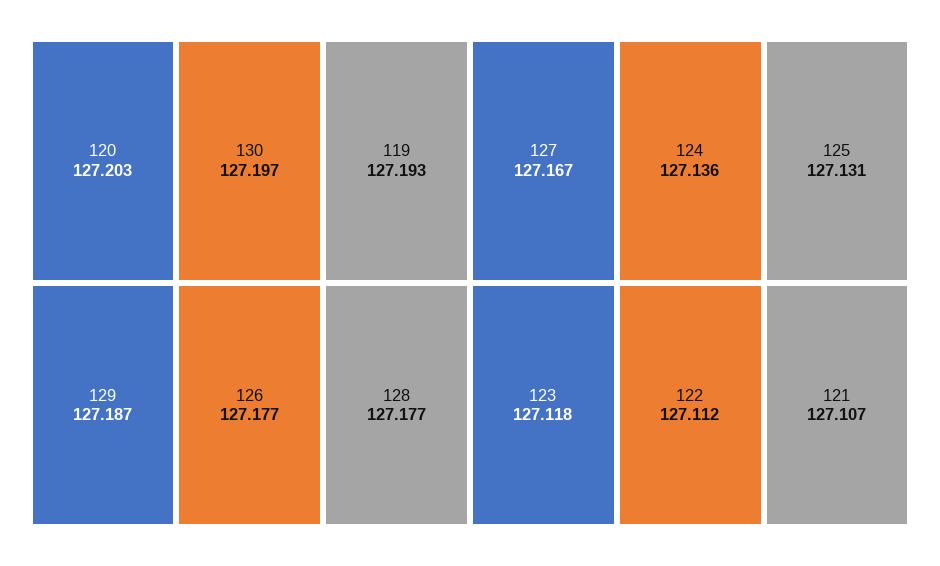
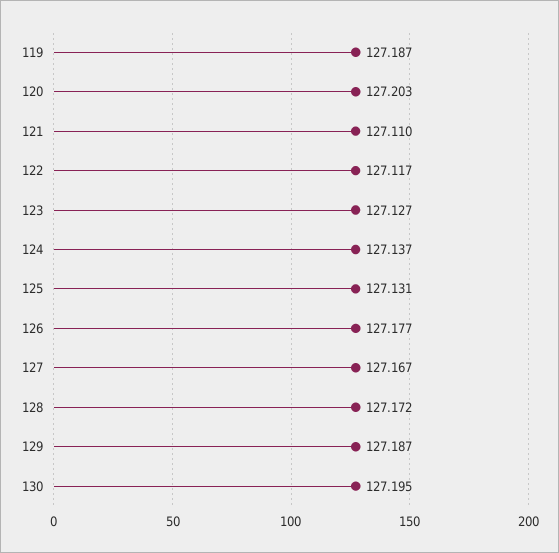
  {
    "120": 127.203,
-   "130": 127.197,
+   "130": 127.195,
-   "119": 127.193,
+   "119": 127.187,
    "129": 127.187,
    "126": 127.177,
-   "128": 127.177,
+   "128": 127.172,
    "127": 127.167,
-   "124": 127.136,
+   "124": 127.137,
    "125": 127.131,
-   "123": 127.118,
+   "123": 127.127,
-   "122": 127.112,
+   "122": 127.117,
-   "121": 127.107
+   "121": 127.11
  }

